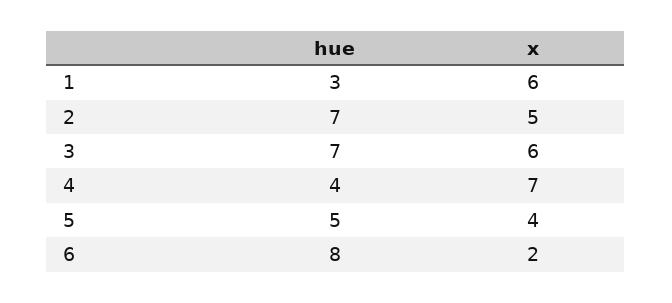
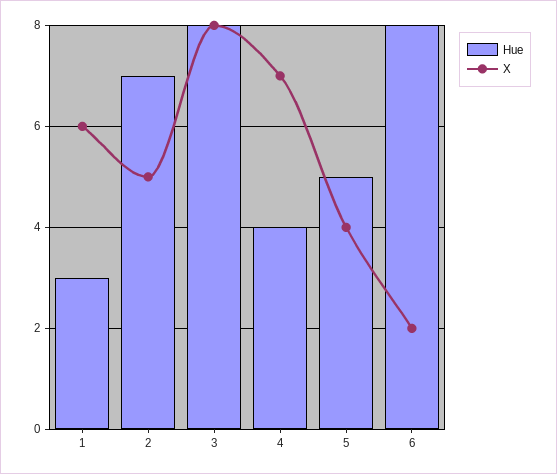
  {
    "hue": {
      "1": 3,
      "2": 7,
-     "3": 7,
+     "3": 8,
      "4": 4,
      "5": 5,
      "6": 8
    },
    "x": {
      "1": 6,
      "2": 5,
-     "3": 6,
+     "3": 8,
      "4": 7,
      "5": 4,
      "6": 2
    }
  }

